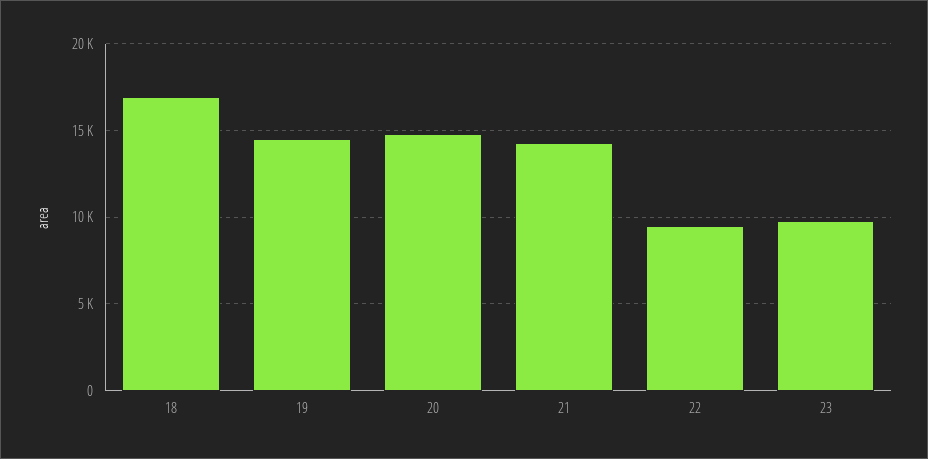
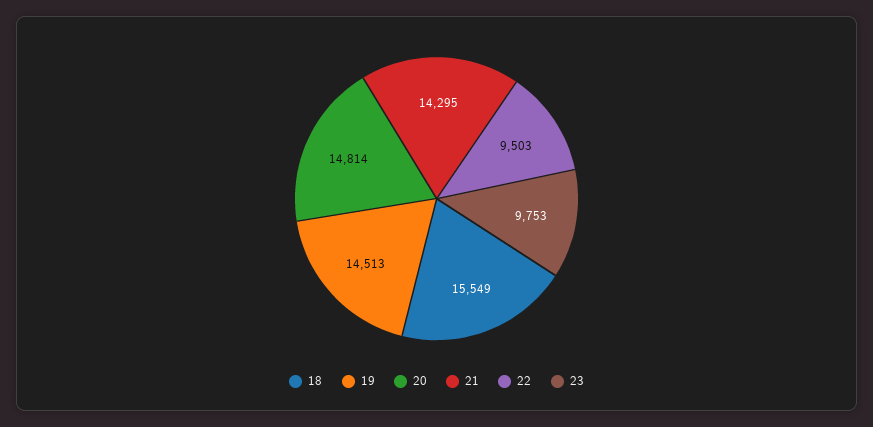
  {
-   "18": 17000,
+   "18": 15549,
    "19": 14513,
    "20": 14814,
    "21": 14295,
    "22": 9503,
    "23": 9753
  }

